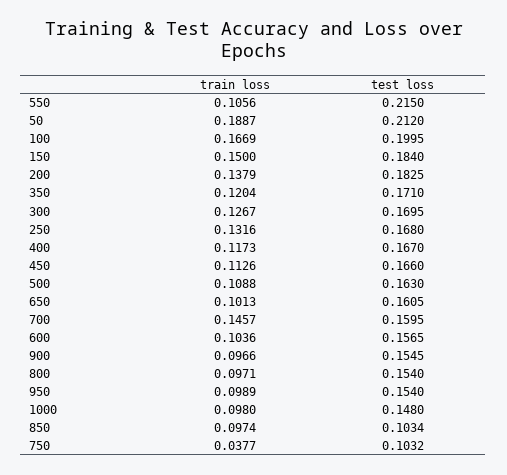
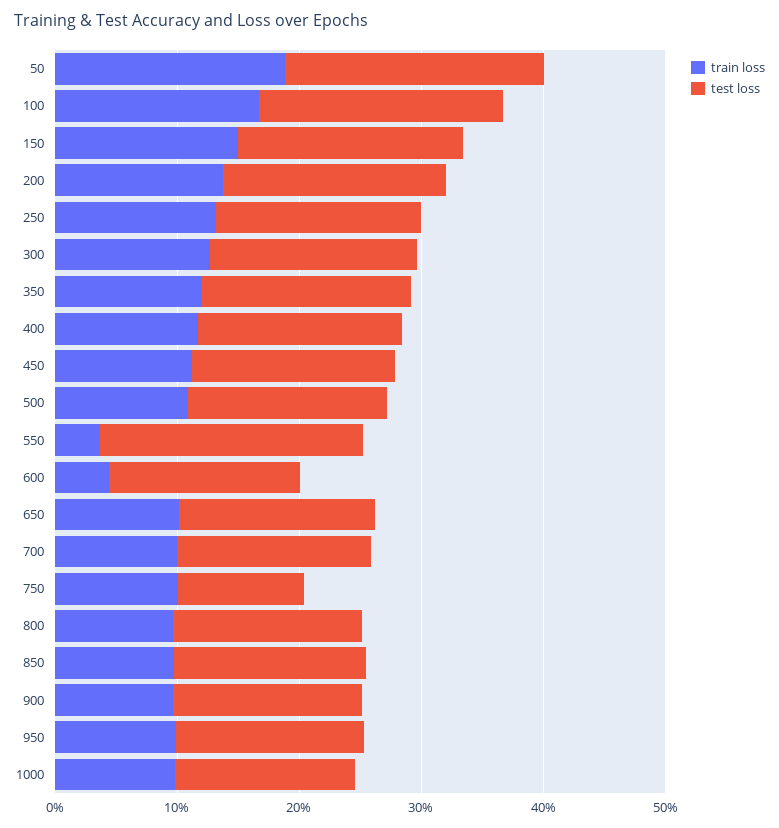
  {
    "train loss": {
-     "550": 0.1056,
+     "550": 0.04,
      "50": 0.1887,
      "100": 0.1669,
      "150": 0.15,
      "200": 0.1379,
      "350": 0.1204,
      "300": 0.1267,
      "250": 0.1316,
      "400": 0.1173,
      "450": 0.1126,
      "500": 0.1088,
      "650": 0.1013,
-     "700": 0.1457,
+     "700": 0.1,
-     "600": 0.1036,
+     "600": 0.04,
      "900": 0.0966,
      "800": 0.0971,
      "950": 0.0989,
      "1000": 0.098,
      "850": 0.0974,
-     "750": 0.0377
+     "750": 0.1
    },
    "test loss": {
      "550": 0.215,
      "50": 0.212,
      "100": 0.1995,
      "150": 0.184,
      "200": 0.1825,
      "350": 0.171,
      "300": 0.1695,
      "250": 0.168,
      "400": 0.167,
      "450": 0.166,
      "500": 0.163,
      "650": 0.1605,
      "700": 0.1595,
      "600": 0.1565,
      "900": 0.1545,
      "800": 0.154,
      "950": 0.154,
      "1000": 0.148,
-     "850": 0.1034,
+     "850": 0.16,
      "750": 0.1032
    }
  }

